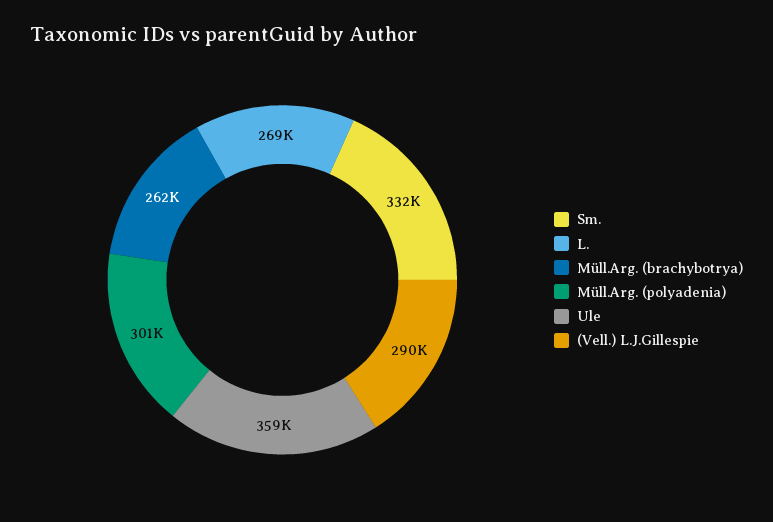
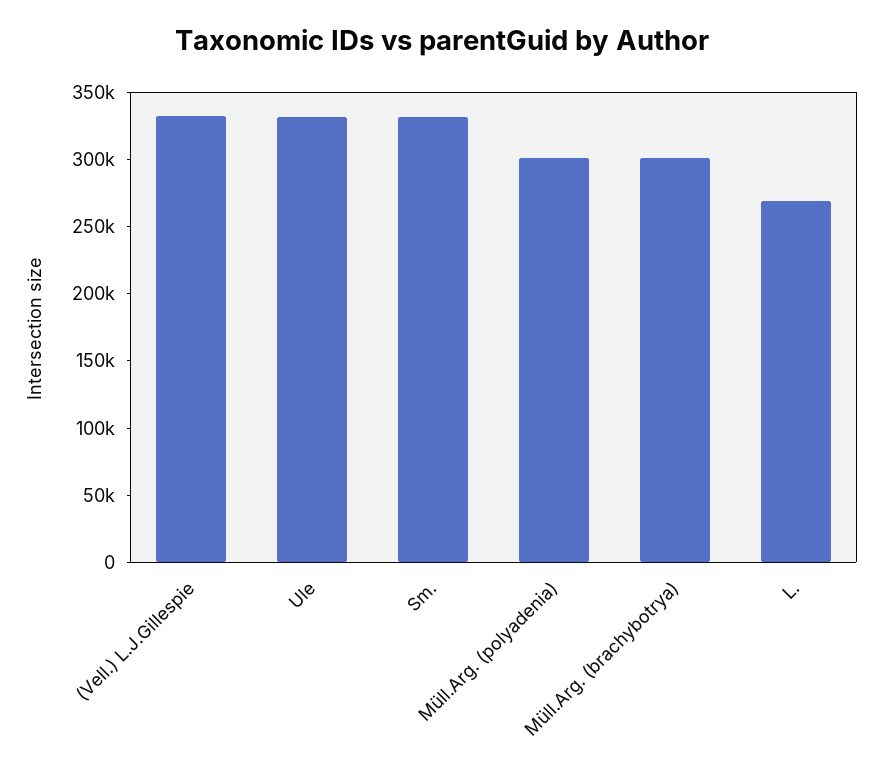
  {
    "Sm.": 332000,
    "L.": 269000,
-   "Müll.Arg. (brachybotrya)": 262000,
+   "Müll.Arg. (brachybotrya)": 300000,
    "Müll.Arg. (polyadenia)": 301000,
-   "Ule": 359000,
+   "Ule": 330000,
-   "(Vell.) L.J.Gillespie": 290000
+   "(Vell.) L.J.Gillespie": 330000
  }

